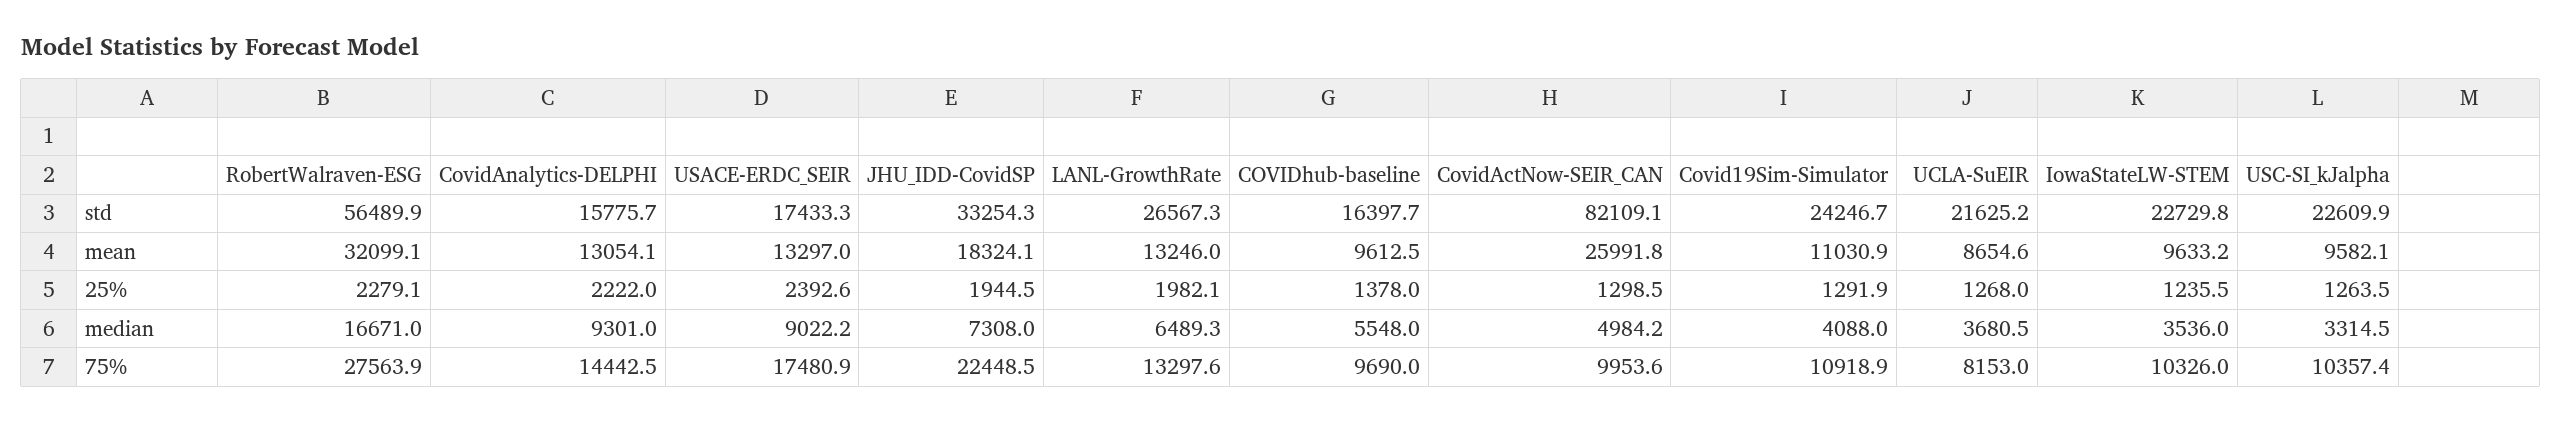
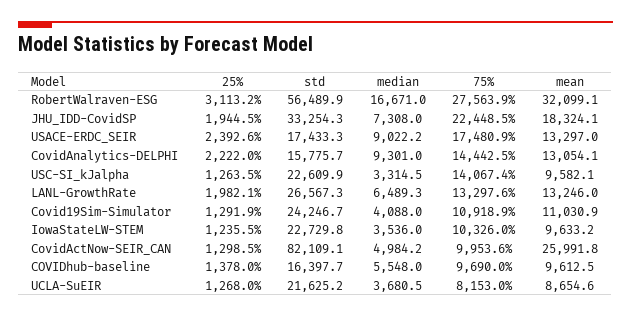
  {
    "RobertWalraven-ESG": {
      "std": 56489.9,
      "mean": 32099.1,
-     "25%": 2279.1,
+     "25%": 3113.2,
      "median": 16671,
      "75%": 27563.9
    },
    "CovidAnalytics-DELPHI": {
      "std": 15775.7,
      "mean": 13054.1,
      "25%": 2222,
      "median": 9301,
      "75%": 14442.5
    },
    "USACE-ERDC_SEIR": {
      "std": 17433.3,
      "mean": 13297,
      "25%": 2392.6,
      "median": 9022.2,
      "75%": 17480.9
    },
    "JHU_IDD-CovidSP": {
      "std": 33254.3,
      "mean": 18324.1,
      "25%": 1944.5,
      "median": 7308,
      "75%": 22448.5
    },
    "LANL-GrowthRate": {
      "std": 26567.3,
      "mean": 13246,
      "25%": 1982.1,
      "median": 6489.3,
      "75%": 13297.6
    },
    "COVIDhub-baseline": {
      "std": 16397.7,
      "mean": 9612.5,
      "25%": 1378,
      "median": 5548,
      "75%": 9690
    },
    "CovidActNow-SEIR_CAN": {
      "std": 82109.1,
      "mean": 25991.8,
      "25%": 1298.5,
      "median": 4984.2,
      "75%": 9953.6
    },
    "Covid19Sim-Simulator": {
      "std": 24246.7,
      "mean": 11030.9,
      "25%": 1291.9,
      "median": 4088,
      "75%": 10918.9
    },
    "UCLA-SuEIR": {
      "std": 21625.2,
      "mean": 8654.6,
      "25%": 1268,
      "median": 3680.5,
      "75%": 8153
    },
    "IowaStateLW-STEM": {
      "std": 22729.8,
      "mean": 9633.2,
      "25%": 1235.5,
      "median": 3536,
      "75%": 10326
    },
    "USC-SI_kJalpha": {
      "std": 22609.9,
      "mean": 9582.1,
      "25%": 1263.5,
      "median": 3314.5,
-     "75%": 10357.4
+     "75%": 14067.4
    }
  }

